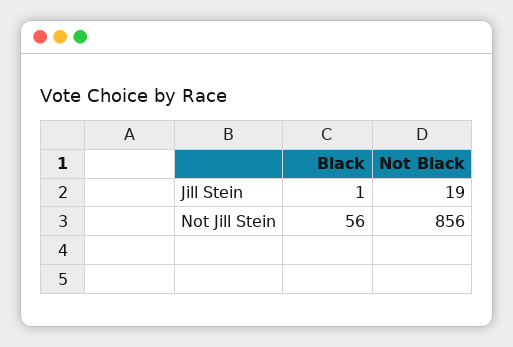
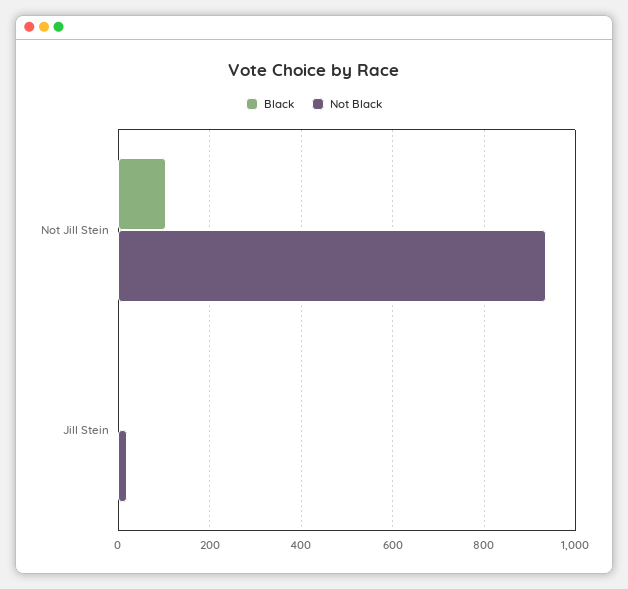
  {
    "Black": {
      "Jill Stein": 1,
-     "Not Jill Stein": 56
+     "Not Jill Stein": 100
    },
    "Not Black": {
      "Jill Stein": 19,
-     "Not Jill Stein": 856
+     "Not Jill Stein": 940
    }
  }

